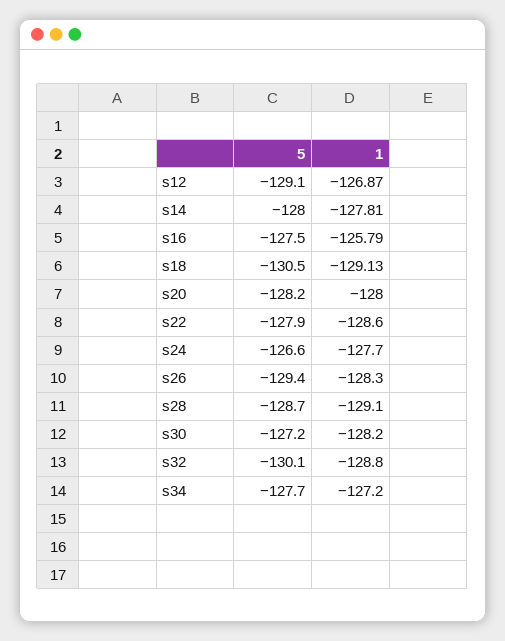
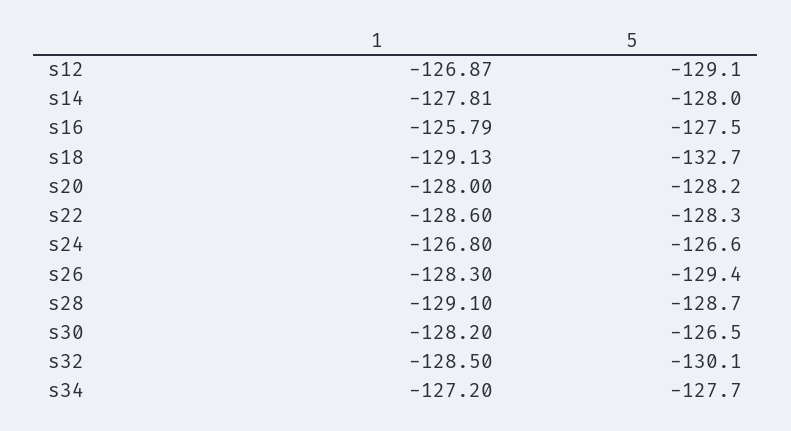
  {
    "5": {
      "s12": -129.1,
      "s14": -128,
      "s16": -127.5,
-     "s18": -130.5,
+     "s18": -132.7,
      "s20": -128.2,
-     "s22": -127.9,
+     "s22": -128.3,
      "s24": -126.6,
      "s26": -129.4,
      "s28": -128.7,
-     "s30": -127.2,
+     "s30": -126.5,
      "s32": -130.1,
      "s34": -127.7
    },
    "1": {
      "s12": -126.87,
      "s14": -127.81,
      "s16": -125.79,
      "s18": -129.13,
      "s20": -128,
      "s22": -128.6,
-     "s24": -127.7,
+     "s24": -126.8,
      "s26": -128.3,
      "s28": -129.1,
      "s30": -128.2,
-     "s32": -128.8,
+     "s32": -128.5,
      "s34": -127.2
    }
  }

